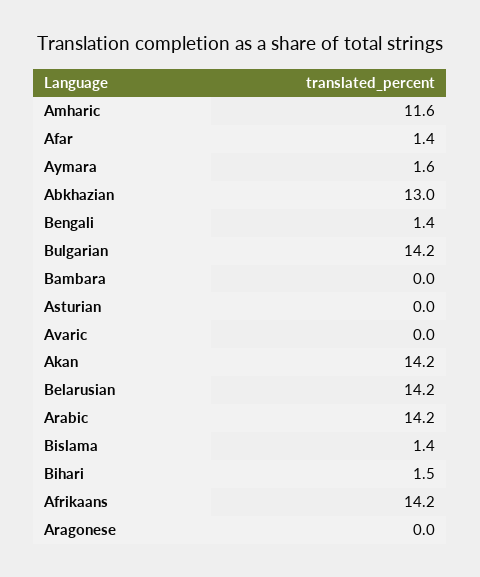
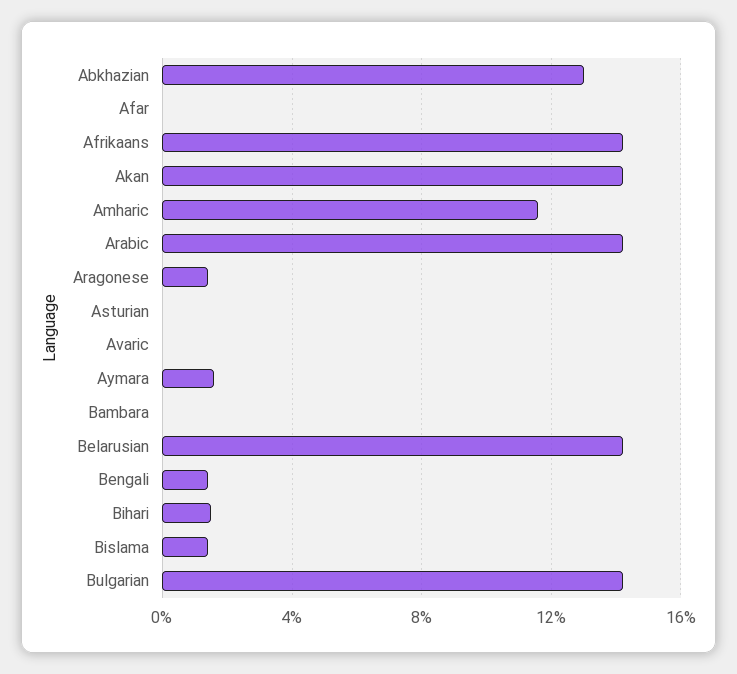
  {
    "Amharic": 11.6,
-   "Afar": 1.4,
+   "Afar": 0,
    "Aymara": 1.6,
    "Abkhazian": 13,
    "Bengali": 1.4,
    "Bulgarian": 14.2,
    "Bambara": 0,
    "Asturian": 0,
    "Avaric": 0,
    "Akan": 14.2,
    "Belarusian": 14.2,
    "Arabic": 14.2,
    "Bislama": 1.4,
    "Bihari": 1.5,
    "Afrikaans": 14.2,
-   "Aragonese": 0
+   "Aragonese": 1.5
  }

